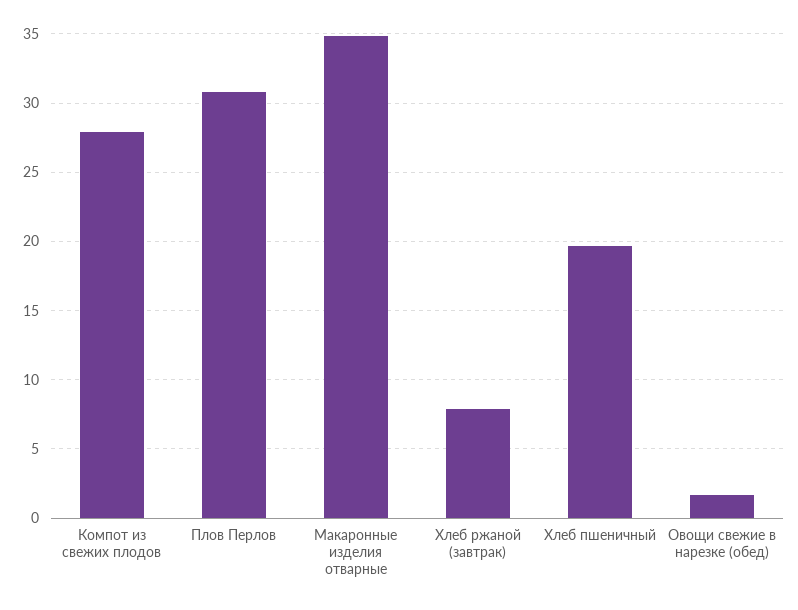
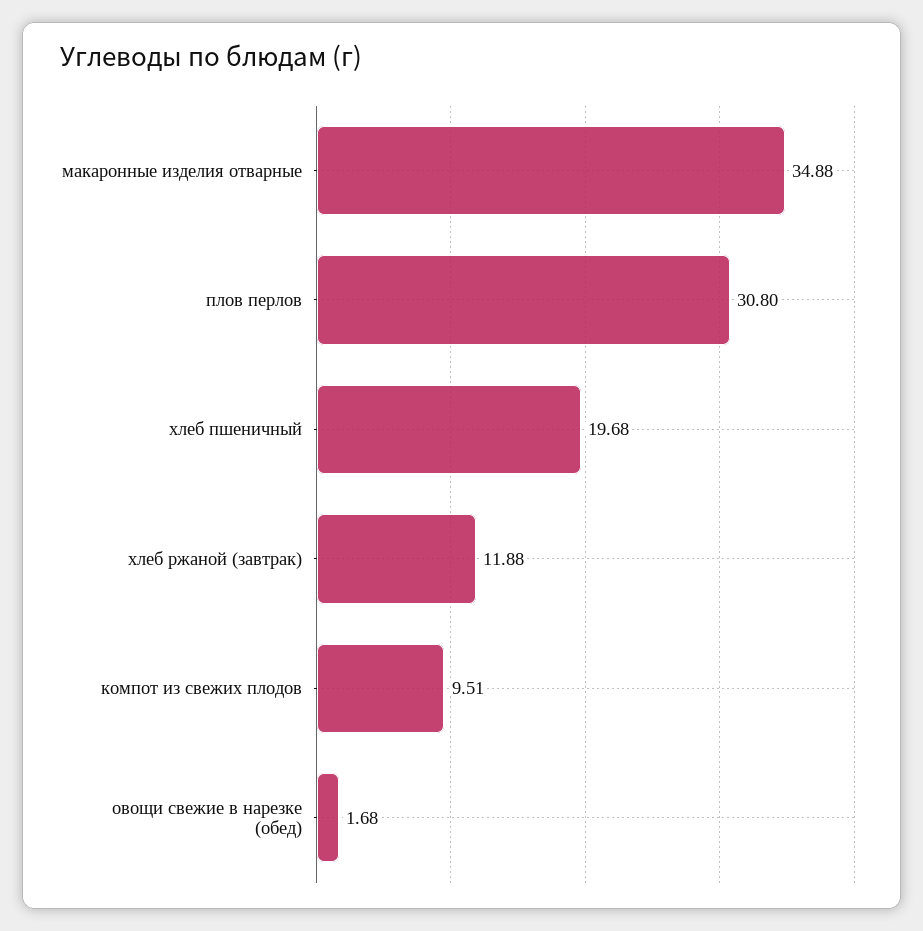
  {
-   "Компот из свежих плодов": 28,
+   "Компот из свежих плодов": 9.51,
    "Плов Перлов": 30.8,
    "Макаронные изделия отварные": 34.88,
-   "Хлеб ржаной (завтрак)": 8,
+   "Хлеб ржаной (завтрак)": 11.88,
    "Хлеб пшеничный": 19.68,
    "Овощи свежие в нарезке (обед)": 1.68
  }

